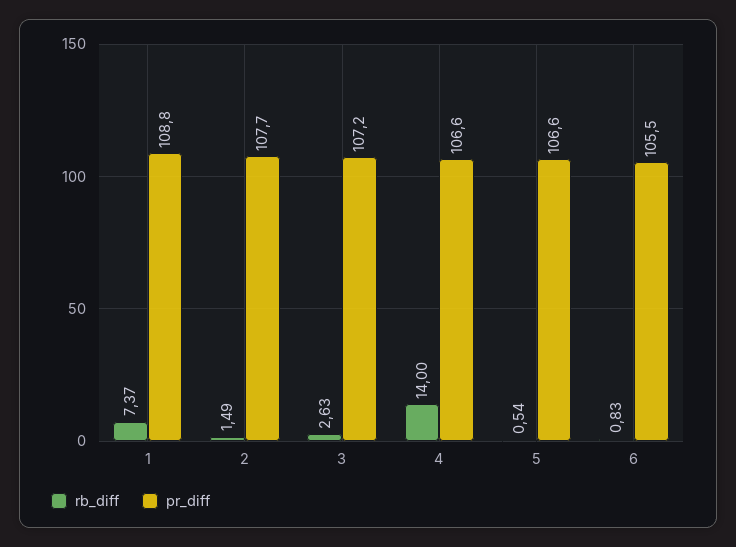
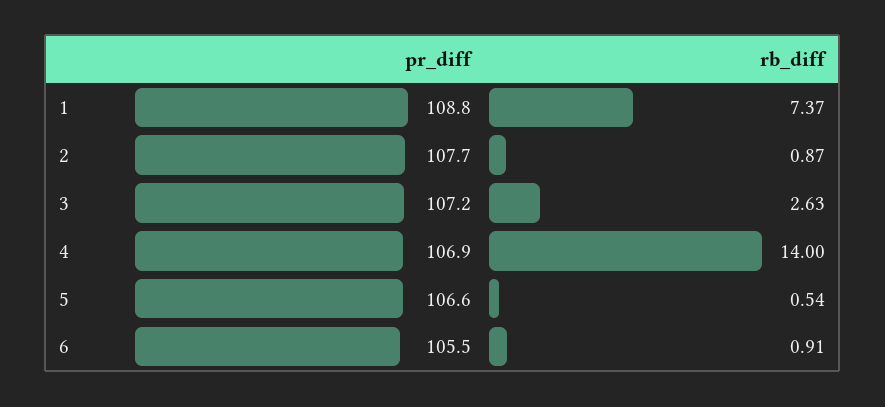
  {
    "rb_diff": {
      "1": 7.37,
-     "2": 1.49,
+     "2": 0.87,
      "3": 2.63,
      "4": 14,
      "5": 0.54,
-     "6": 0.83
+     "6": 0.91
    },
    "pr_diff": {
      "1": 108.8,
      "2": 107.7,
      "3": 107.2,
-     "4": 106.6,
+     "4": 106.9,
      "5": 106.6,
      "6": 105.5
    }
  }

